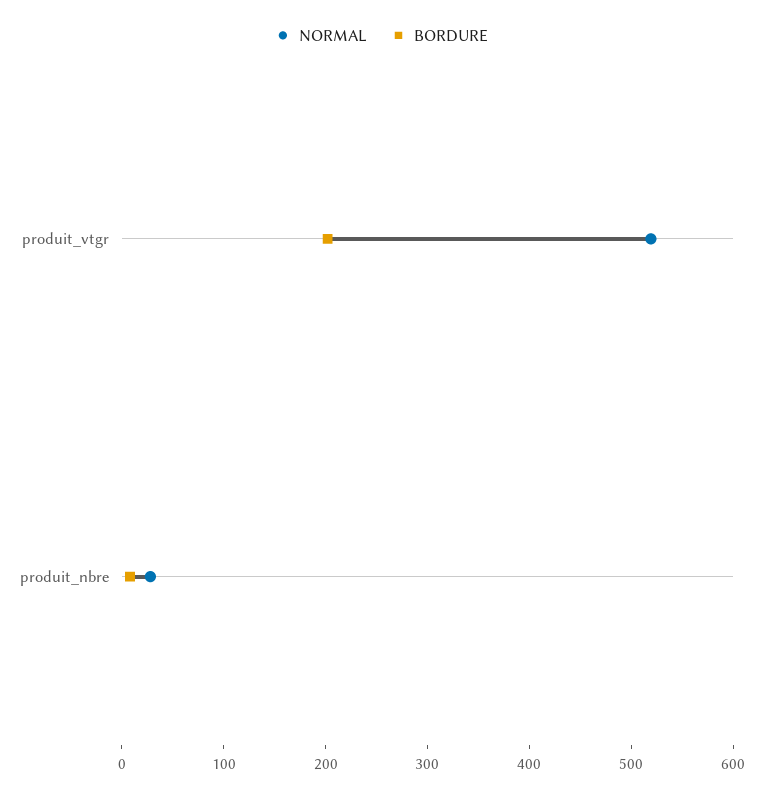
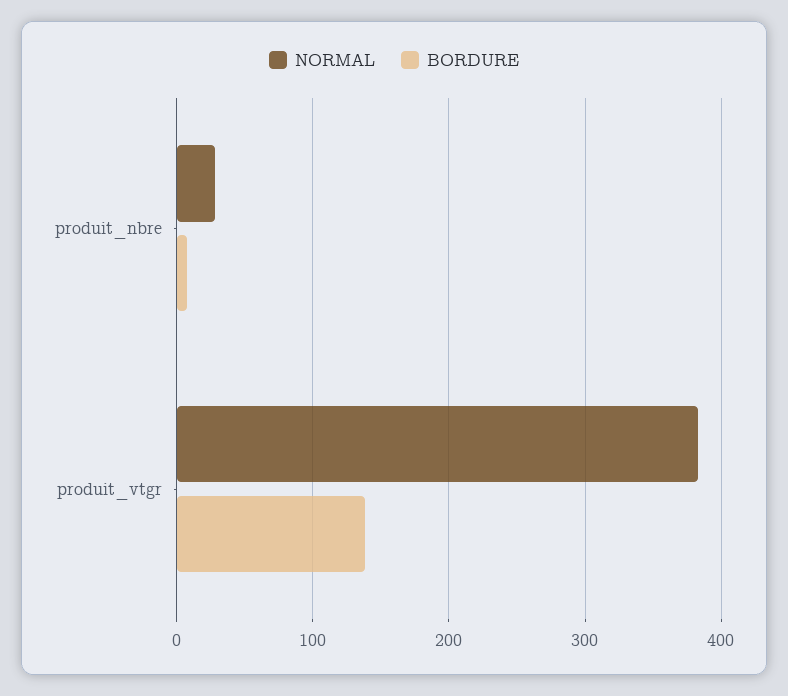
  {
    "NORMAL": {
-     "produit_vtgr": 520,
+     "produit_vtgr": 380,
      "produit_nbre": 30
    },
    "BORDURE": {
-     "produit_vtgr": 200,
+     "produit_vtgr": 140,
      "produit_nbre": 10
    }
  }

